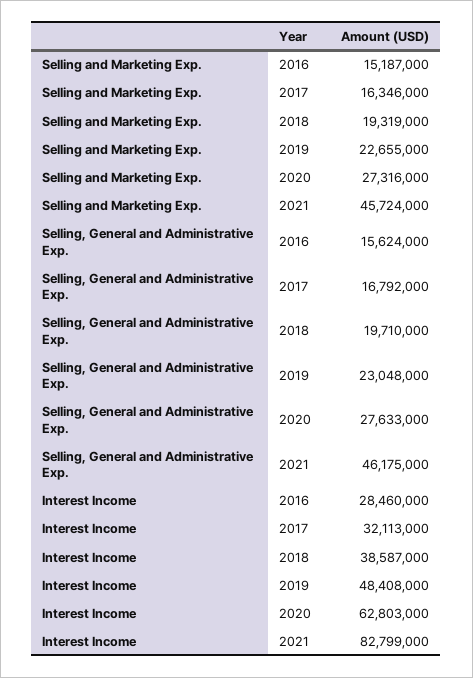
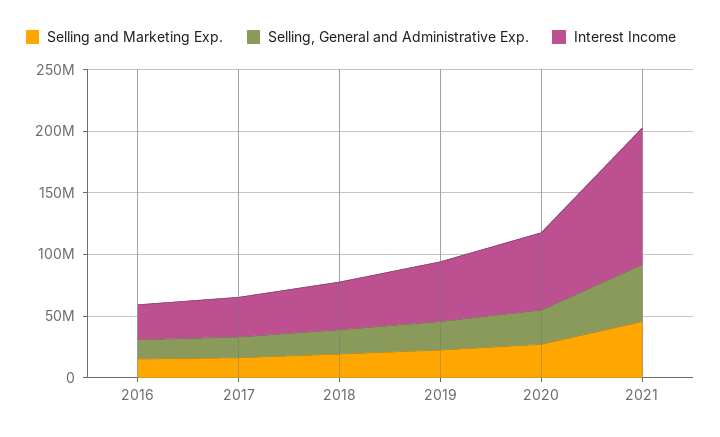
  {
    "Selling and Marketing Exp.": {
      "2016": 15187000,
      "2017": 16346000,
      "2018": 19319000,
      "2019": 22655000,
      "2020": 27316000,
      "2021": 45724000
    },
    "Selling, General and Administrative Exp.": {
      "2016": 15624000,
      "2017": 16792000,
      "2018": 19710000,
      "2019": 23048000,
      "2020": 27633000,
      "2021": 46175000
    },
    "Interest Income": {
      "2016": 28460000,
      "2017": 32113000,
      "2018": 38587000,
      "2019": 48408000,
      "2020": 62803000,
-     "2021": 82799000
+     "2021": 110000000
    }
  }

